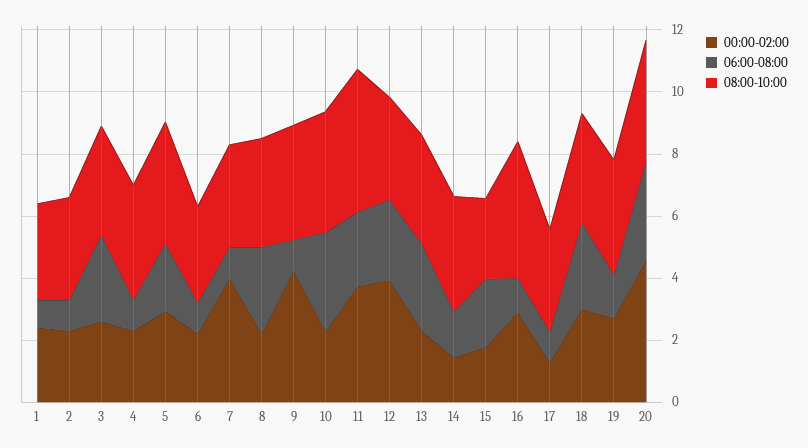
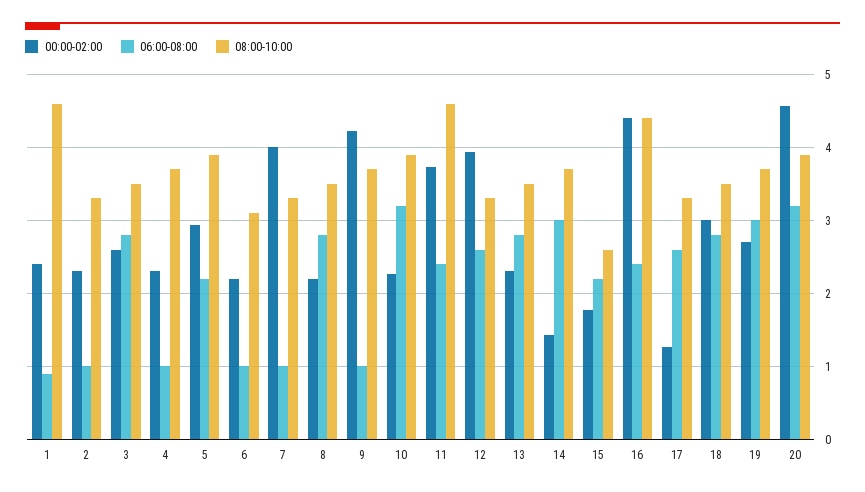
  {
    "00:00-02:00": {
      "1": 2.4,
      "2": 2.3,
      "3": 2.6,
      "4": 2.3,
      "5": 2.9,
      "6": 2.2,
      "7": 4,
      "8": 2.2,
      "9": 4.2,
      "10": 2.3,
      "11": 3.7,
      "12": 3.9,
      "13": 2.3,
      "14": 1.4,
      "15": 1.8,
-     "16": 3,
+     "16": 4.4,
      "17": 1.3,
      "18": 3,
      "19": 2.7,
      "20": 4.6
    },
    "06:00-08:00": {
      "1": 0.9,
      "2": 1,
      "3": 2.8,
      "4": 1,
      "5": 2.2,
      "6": 1,
      "7": 1,
      "8": 2.8,
      "9": 1,
      "10": 3.2,
      "11": 2.4,
      "12": 2.6,
      "13": 2.8,
-     "14": 1.5,
+     "14": 3,
      "15": 2.2,
-     "16": 1,
+     "16": 2.4,
-     "17": 1,
+     "17": 2.6,
      "18": 2.8,
-     "19": 1.5,
+     "19": 3,
      "20": 3.2
    },
    "08:00-10:00": {
-     "1": 3,
+     "1": 4.6,
      "2": 3.3,
      "3": 3.5,
      "4": 3.7,
      "5": 3.9,
      "6": 3.1,
      "7": 3.3,
      "8": 3.5,
      "9": 3.7,
      "10": 3.9,
      "11": 4.6,
      "12": 3.3,
      "13": 3.5,
      "14": 3.7,
      "15": 2.6,
      "16": 4.4,
      "17": 3.3,
      "18": 3.5,
      "19": 3.7,
      "20": 3.9
    }
  }

